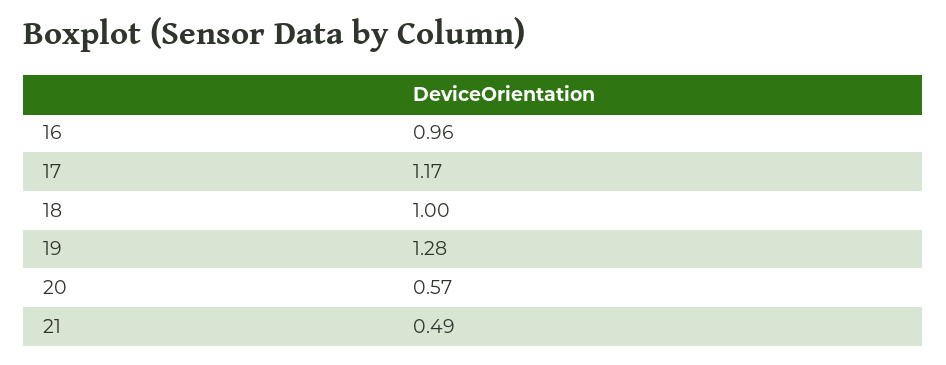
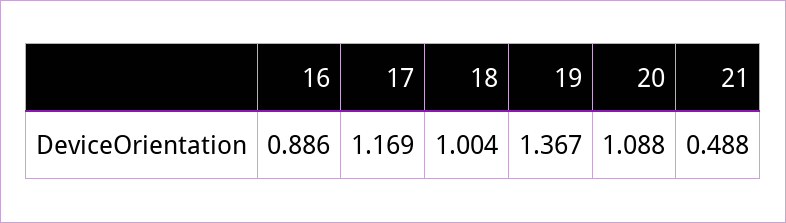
  {
-   "16": 0.96,
+   "16": 0.886,
    "17": 1.169,
    "18": 1.004,
-   "19": 1.28,
+   "19": 1.367,
-   "20": 0.57,
+   "20": 1.088,
    "21": 0.488
  }

